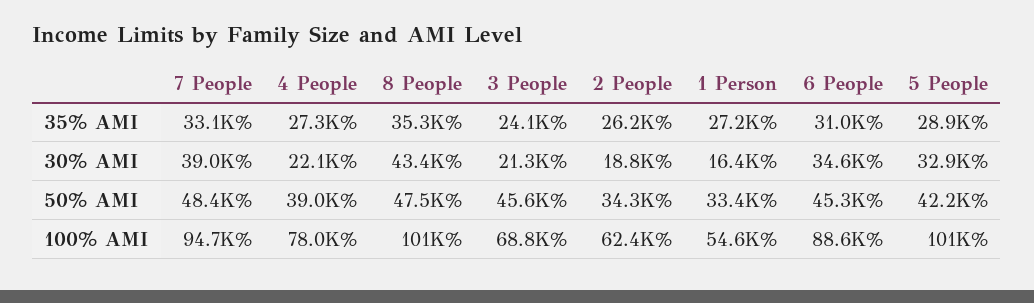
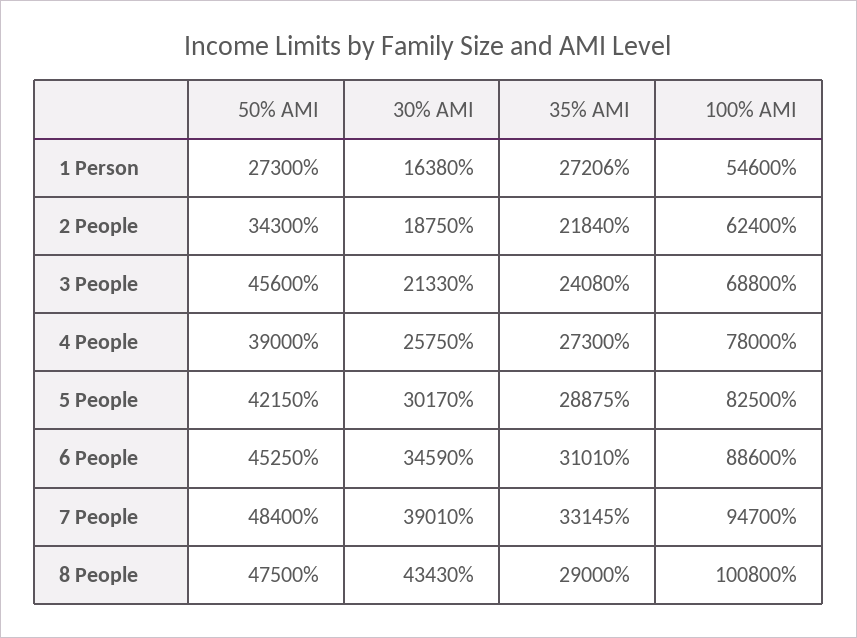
  {
    "7 People": {
      "35% AMI": 33145,
      "30% AMI": 39010,
      "50% AMI": 48400,
      "100% AMI": 94700
    },
    "4 People": {
      "35% AMI": 27300,
-     "30% AMI": 22100,
+     "30% AMI": 25750,
      "50% AMI": 39000,
      "100% AMI": 78000
    },
    "8 People": {
-     "35% AMI": 35300,
+     "35% AMI": 29000,
      "30% AMI": 43430,
      "50% AMI": 47500,
      "100% AMI": 100800
    },
    "3 People": {
      "35% AMI": 24080,
      "30% AMI": 21330,
      "50% AMI": 45600,
      "100% AMI": 68800
    },
    "2 People": {
-     "35% AMI": 26200,
+     "35% AMI": 21840,
      "30% AMI": 18750,
      "50% AMI": 34300,
      "100% AMI": 62400
    },
    "1 Person": {
      "35% AMI": 27206,
      "30% AMI": 16380,
-     "50% AMI": 33400,
+     "50% AMI": 27300,
      "100% AMI": 54600
    },
    "6 People": {
      "35% AMI": 31010,
      "30% AMI": 34590,
      "50% AMI": 45250,
      "100% AMI": 88600
    },
    "5 People": {
      "35% AMI": 28875,
-     "30% AMI": 32900,
+     "30% AMI": 30170,
      "50% AMI": 42150,
-     "100% AMI": 101000
+     "100% AMI": 82500
    }
  }

